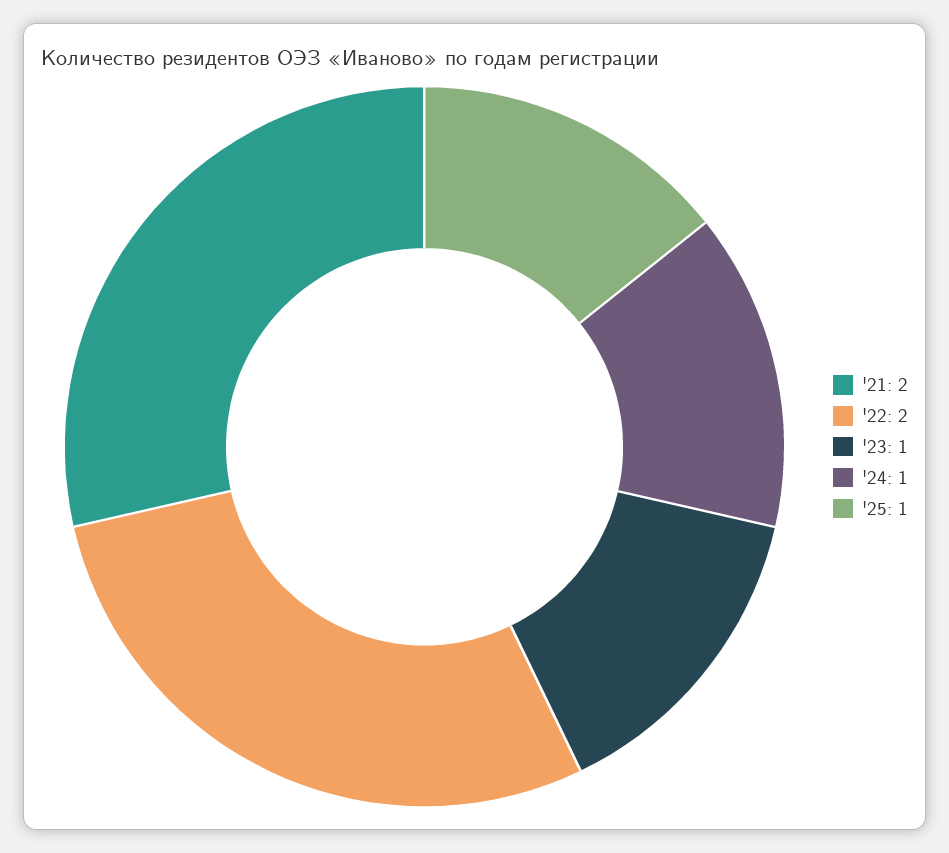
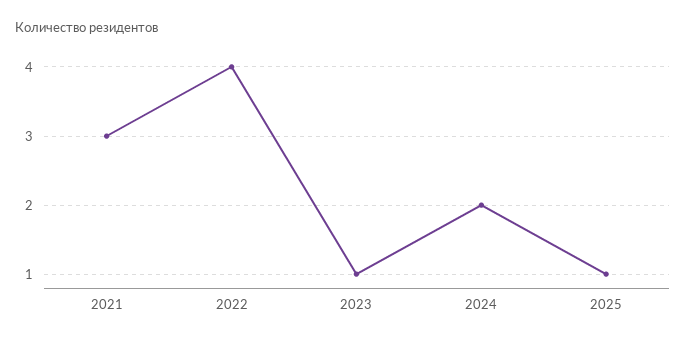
  {
-   "'21": 2,
+   "'21": 3,
-   "'22": 2,
+   "'22": 4,
    "'23": 1,
-   "'24": 1,
+   "'24": 2,
    "'25": 1
  }

